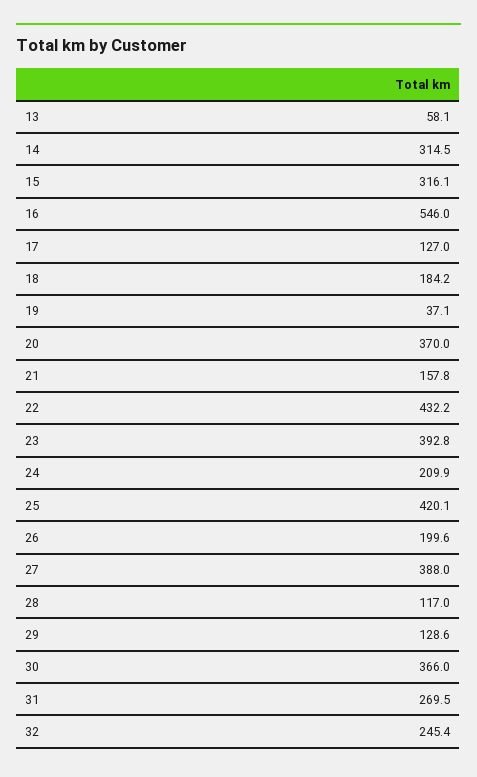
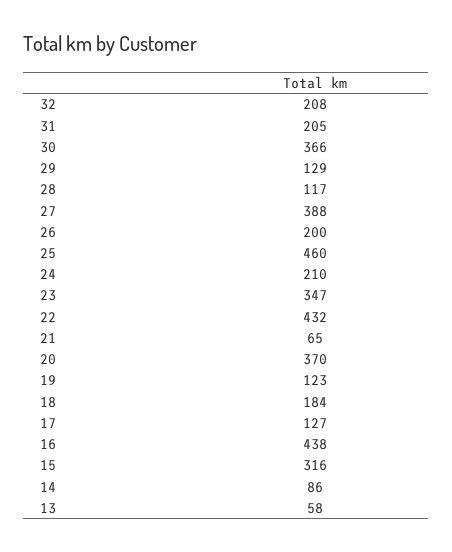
  {
    "13": 58.1,
-   "14": 314.5,
+   "14": 86,
    "15": 316.1,
-   "16": 546,
+   "16": 438,
    "17": 127,
    "18": 184.2,
-   "19": 37.1,
+   "19": 123,
    "20": 370,
-   "21": 157.8,
+   "21": 65,
    "22": 432.2,
-   "23": 392.8,
+   "23": 347,
    "24": 209.9,
-   "25": 420.1,
+   "25": 460,
    "26": 199.6,
    "27": 388,
    "28": 117,
    "29": 128.6,
    "30": 366,
-   "31": 269.5,
+   "31": 205,
-   "32": 245.4
+   "32": 208
  }

